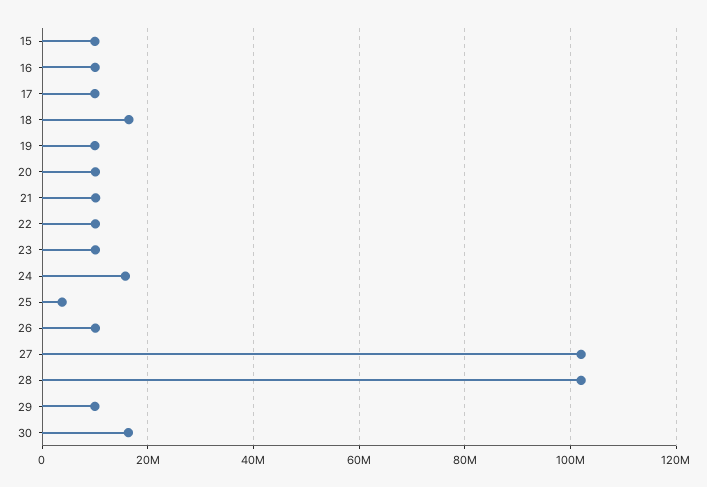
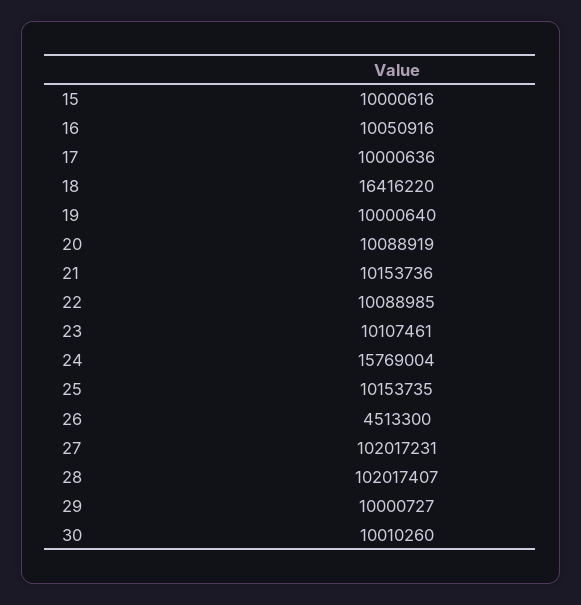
  {
    "15": 10000616,
    "16": 10050916,
    "17": 10000636,
    "18": 16416220,
    "19": 10000640,
    "20": 10088919,
    "21": 10153736,
    "22": 10088985,
    "23": 10107461,
    "24": 15769004,
-   "25": 4000000,
+   "25": 10153735,
-   "26": 10000000,
+   "26": 4513300,
    "27": 102017231,
    "28": 102017407,
    "29": 10000727,
-   "30": 16000000
+   "30": 10010260
  }

